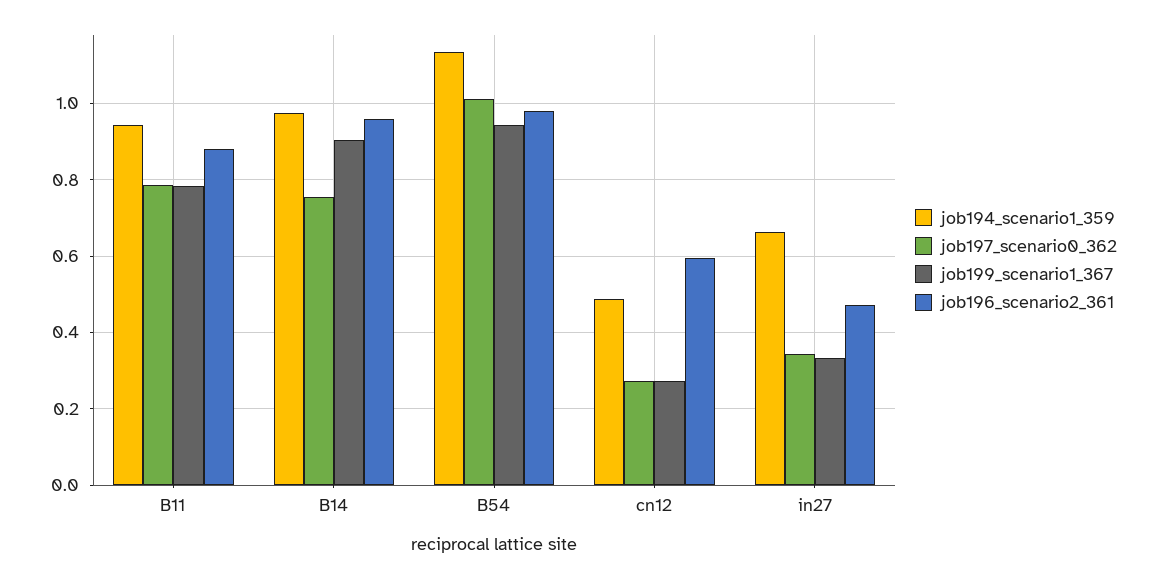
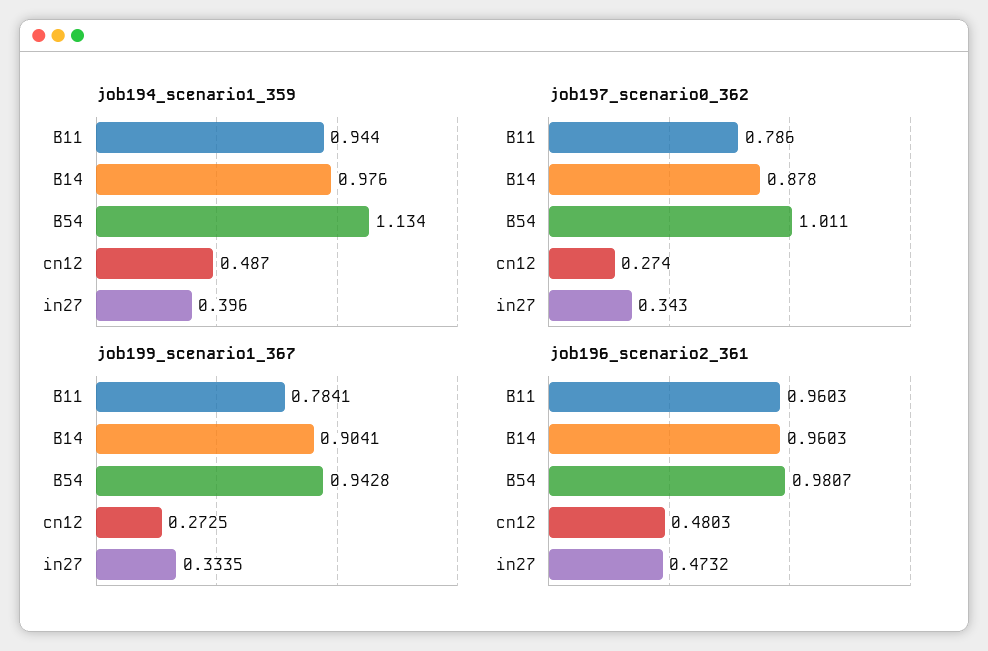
  {
    "job194_scenario1_359": {
      "B11": 0.944,
      "B14": 0.976,
      "B54": 1.134,
      "cn12": 0.487,
-     "in27": 0.66
+     "in27": 0.396
    },
    "job197_scenario0_362": {
      "B11": 0.786,
-     "B14": 0.76,
+     "B14": 0.878,
      "B54": 1.011,
      "cn12": 0.274,
      "in27": 0.343
    },
    "job199_scenario1_367": {
      "B11": 0.7841,
      "B14": 0.9041,
      "B54": 0.9428,
      "cn12": 0.2725,
      "in27": 0.3335
    },
    "job196_scenario2_361": {
-     "B11": 0.88,
+     "B11": 0.9603,
      "B14": 0.9603,
      "B54": 0.9807,
-     "cn12": 0.6,
+     "cn12": 0.4803,
      "in27": 0.4732
    }
  }

